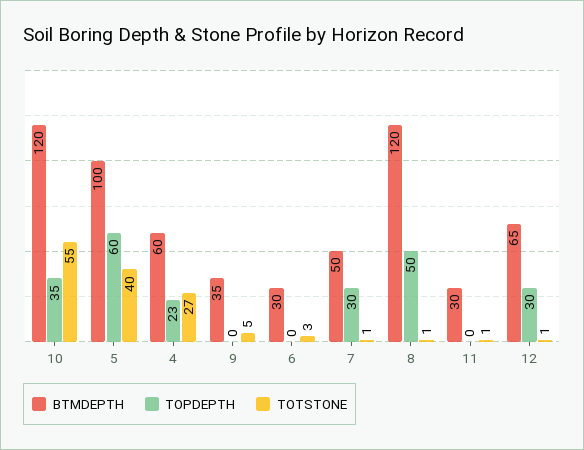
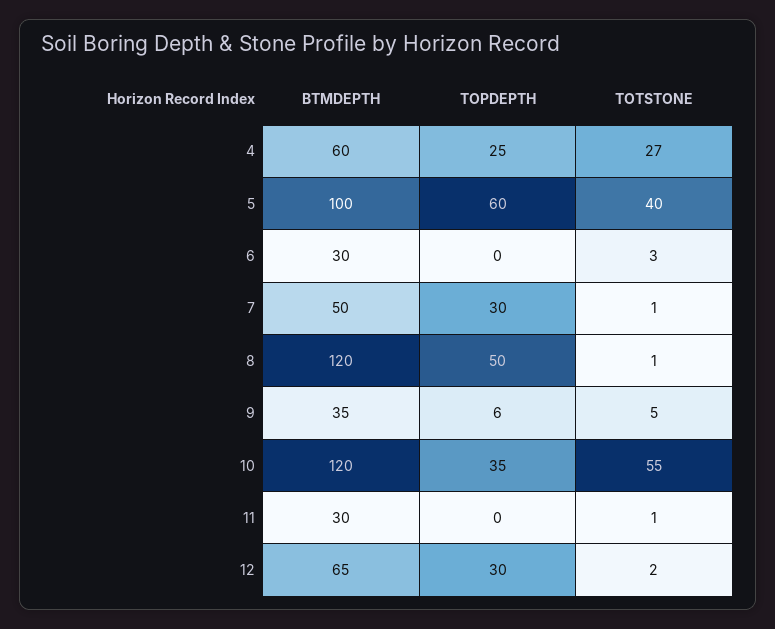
  {
    "BTMDEPTH": {
      "10": 120,
      "5": 100,
      "4": 60,
      "9": 35,
      "6": 30,
      "7": 50,
      "8": 120,
      "11": 30,
      "12": 65
    },
    "TOPDEPTH": {
      "10": 35,
      "5": 60,
-     "4": 23,
+     "4": 25,
-     "9": 0,
+     "9": 6,
      "6": 0,
      "7": 30,
      "8": 50,
      "11": 0,
      "12": 30
    },
    "TOTSTONE": {
      "10": 55,
      "5": 40,
      "4": 27,
      "9": 5,
      "6": 3,
      "7": 1,
      "8": 1,
      "11": 1,
-     "12": 1
+     "12": 2
    }
  }

